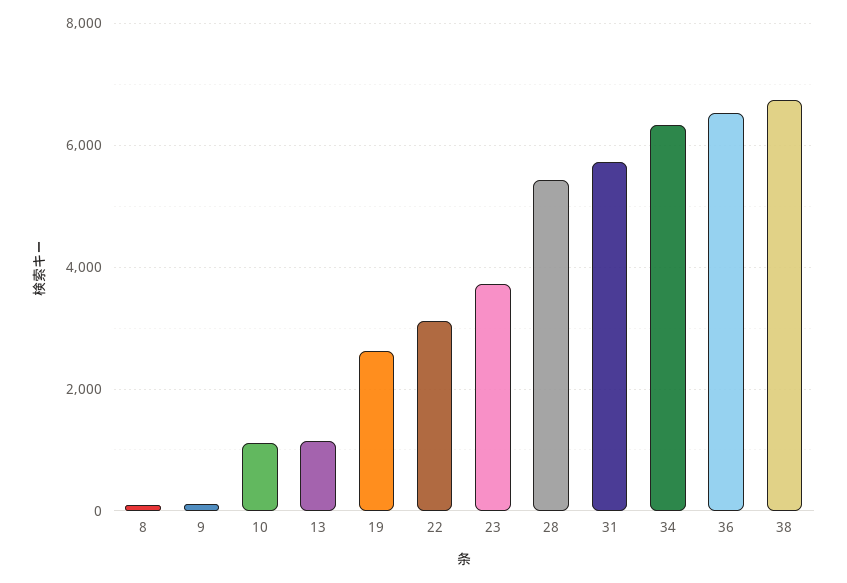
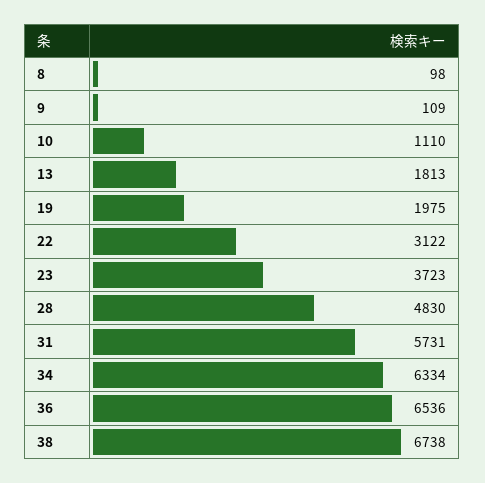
  {
    "8": 98,
    "9": 109,
    "10": 1110,
-   "13": 1200,
+   "13": 1813,
-   "19": 2600,
+   "19": 1975,
    "22": 3122,
    "23": 3723,
-   "28": 5400,
+   "28": 4830,
    "31": 5731,
    "34": 6334,
    "36": 6536,
    "38": 6738
  }

